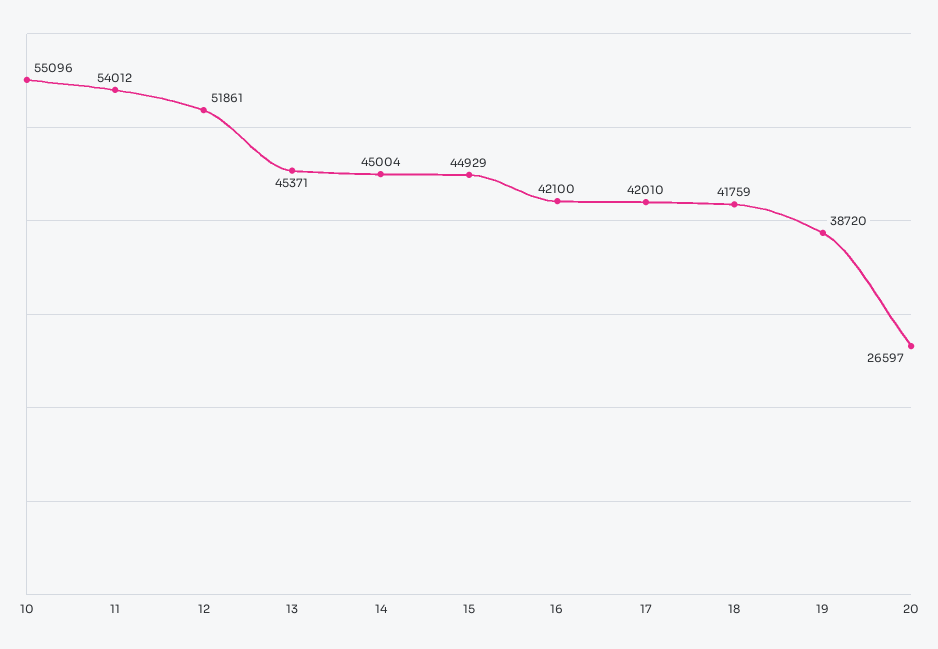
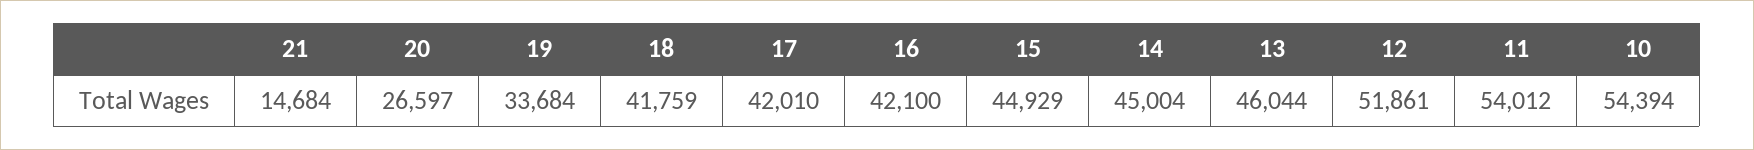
  {
-   "10": 55096,
+   "10": 54394,
    "11": 54012,
    "12": 51861,
-   "13": 45371,
+   "13": 46044,
    "14": 45004,
    "15": 44929,
    "16": 42100,
    "17": 42010,
    "18": 41759,
-   "19": 38720,
+   "19": 33684,
-   "20": 26597
+   "20": 26597,
+   "21": 14684
  }

